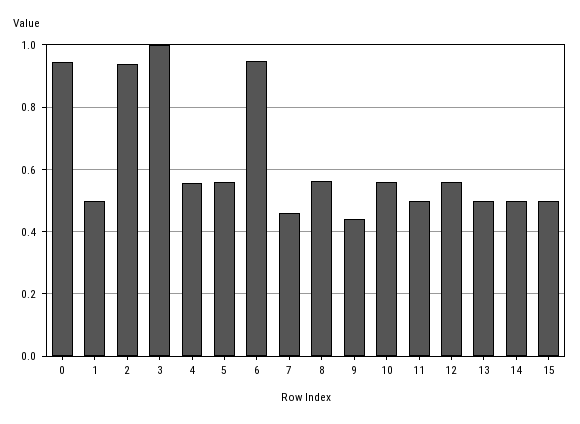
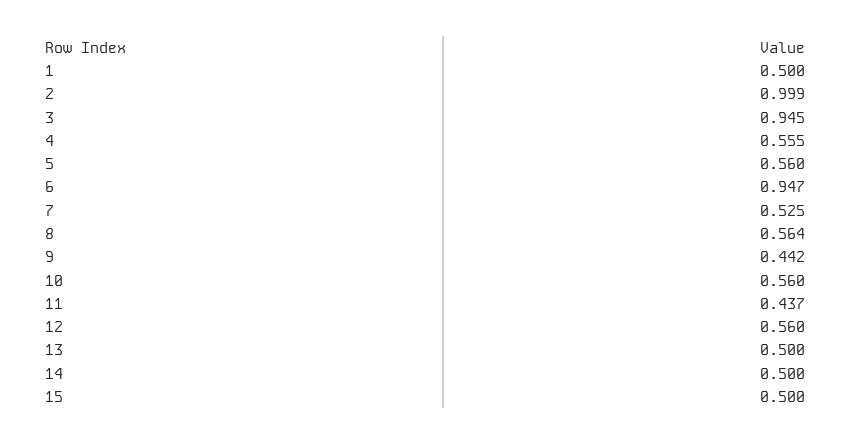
  {
-   "0": 0.94,
    "1": 0.5,
-   "2": 0.94,
+   "2": 0.999,
-   "3": 1,
+   "3": 0.945,
    "4": 0.555,
    "5": 0.56,
    "6": 0.947,
-   "7": 0.46,
+   "7": 0.525,
    "8": 0.564,
    "9": 0.442,
    "10": 0.56,
-   "11": 0.5,
+   "11": 0.437,
    "12": 0.56,
    "13": 0.5,
    "14": 0.5,
    "15": 0.5
  }

